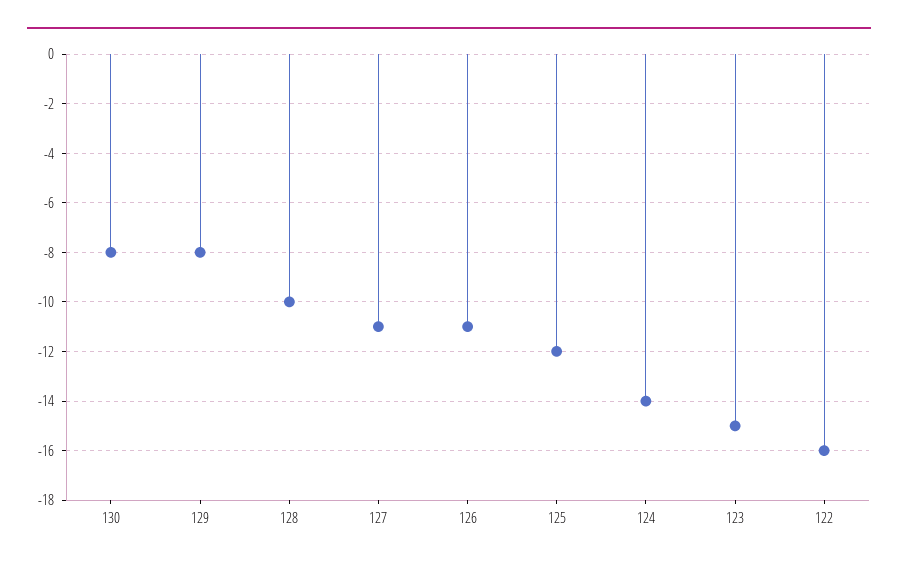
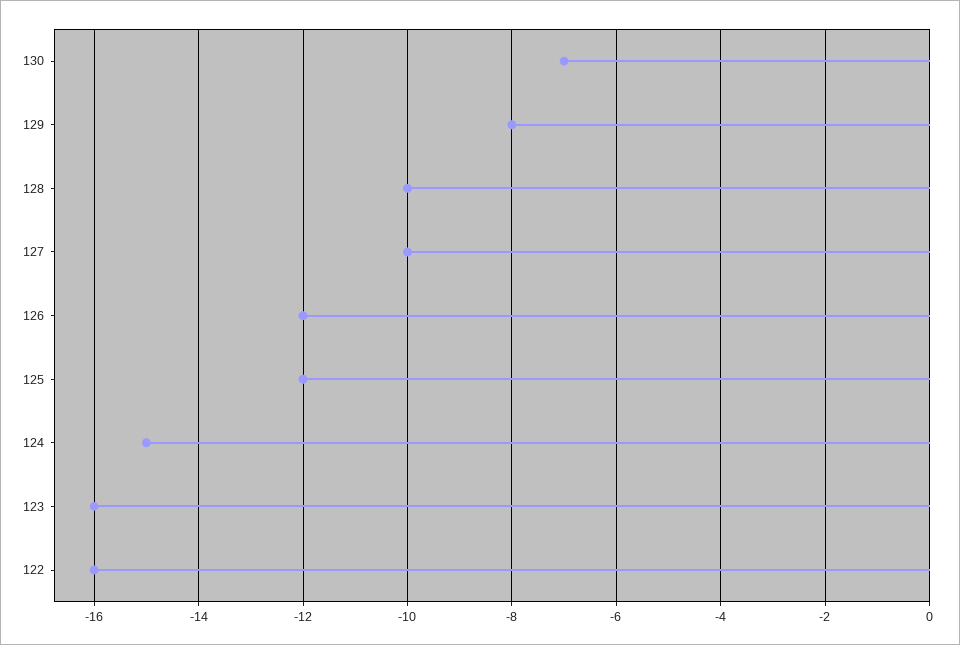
  {
-   "130": -8,
+   "130": -7,
    "129": -8,
    "128": -10,
-   "127": -11,
+   "127": -10,
-   "126": -11,
+   "126": -12,
    "125": -12,
-   "124": -14,
+   "124": -15,
-   "123": -15,
+   "123": -16,
    "122": -16
  }

